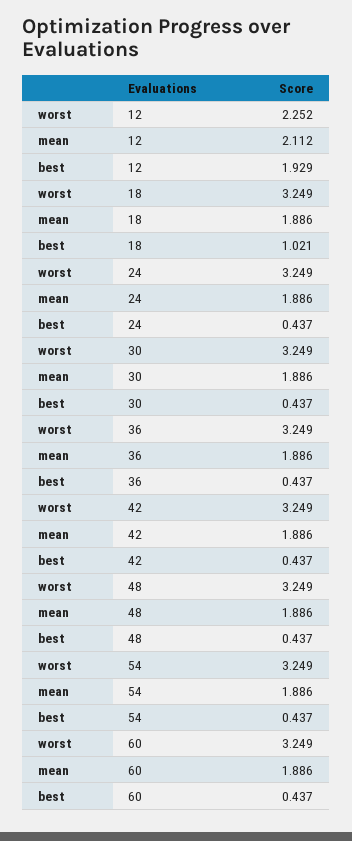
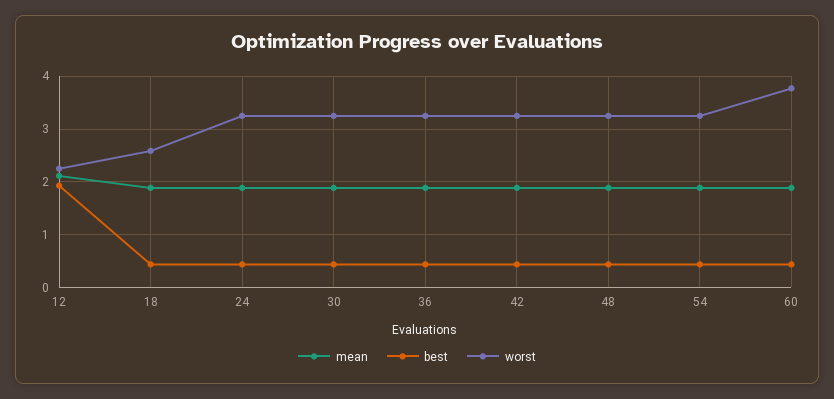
  {
    "worst": {
      "12": 2.252,
-     "18": 3.249,
+     "18": 2.6,
      "24": 3.249,
      "30": 3.249,
      "36": 3.249,
      "42": 3.249,
      "48": 3.249,
      "54": 3.249,
-     "60": 3.249
+     "60": 3.8
    },
    "mean": {
      "12": 2.112,
      "18": 1.886,
      "24": 1.886,
      "30": 1.886,
      "36": 1.886,
      "42": 1.886,
      "48": 1.886,
      "54": 1.886,
      "60": 1.886
    },
    "best": {
      "12": 1.929,
-     "18": 1.021,
+     "18": 0.4,
      "24": 0.437,
      "30": 0.437,
      "36": 0.437,
      "42": 0.437,
      "48": 0.437,
      "54": 0.437,
      "60": 0.437
    }
  }

